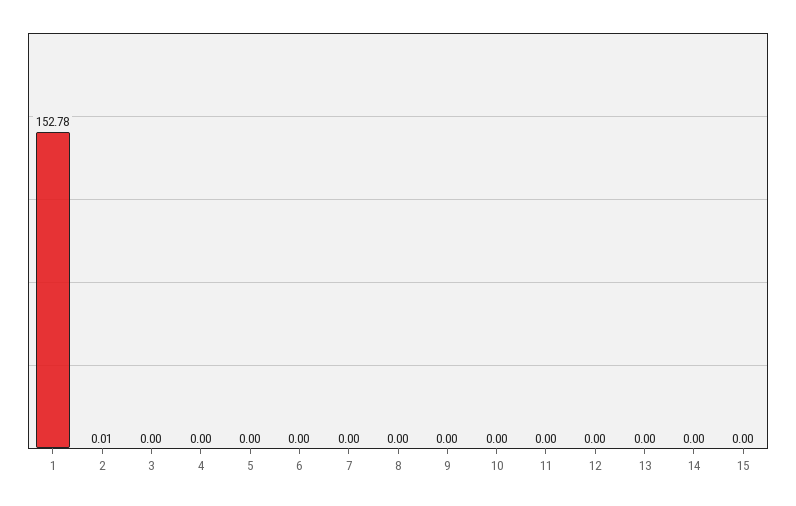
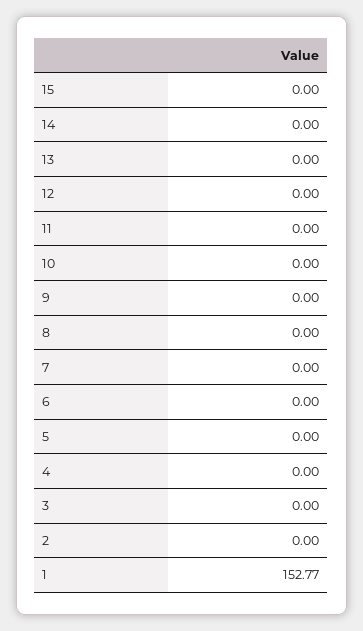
  {
-   "1": 152.78,
+   "1": 152.77,
-   "2": 0.01,
+   "2": 0,
    "3": 0,
    "4": 0,
    "5": 0,
    "6": 0,
    "7": 0,
    "8": 0,
    "9": 0,
    "10": 0,
    "11": 0,
    "12": 0,
    "13": 0,
    "14": 0,
    "15": 0
  }

